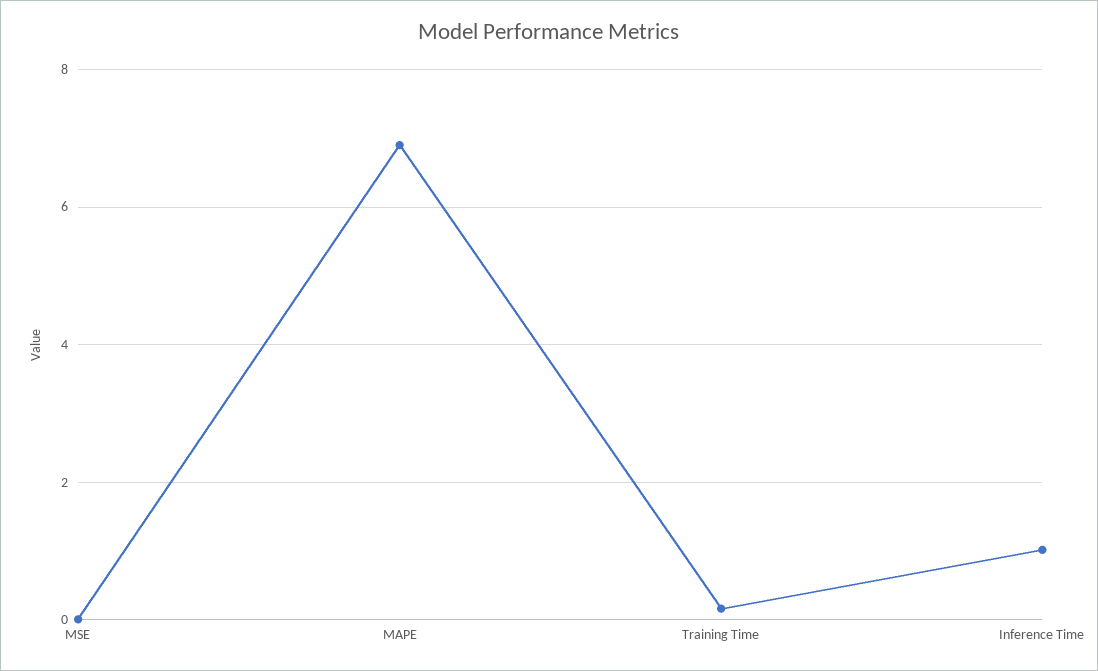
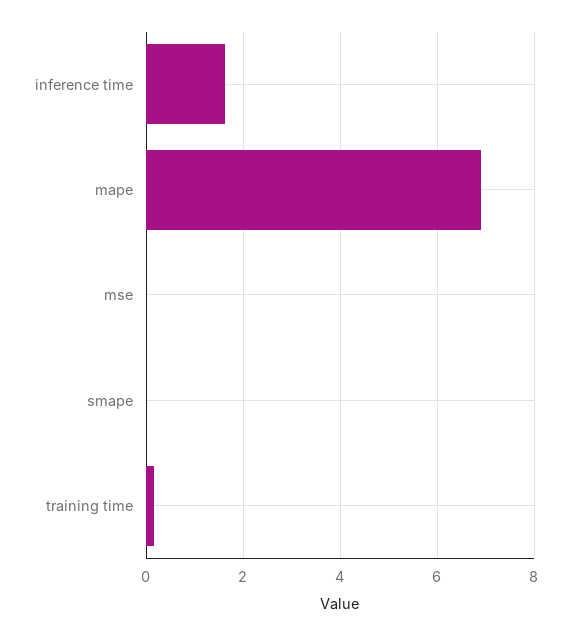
  {
    "MSE": 0,
    "MAPE": 7,
    "Training Time": 0.2,
-   "Inference Time": 1
+   "Inference Time": 1.6,
+   "smape": 0
  }

